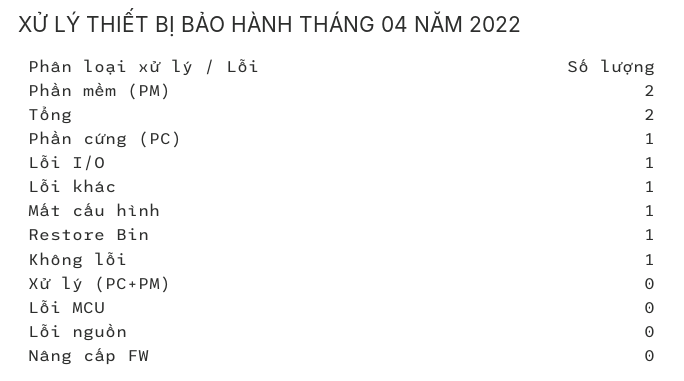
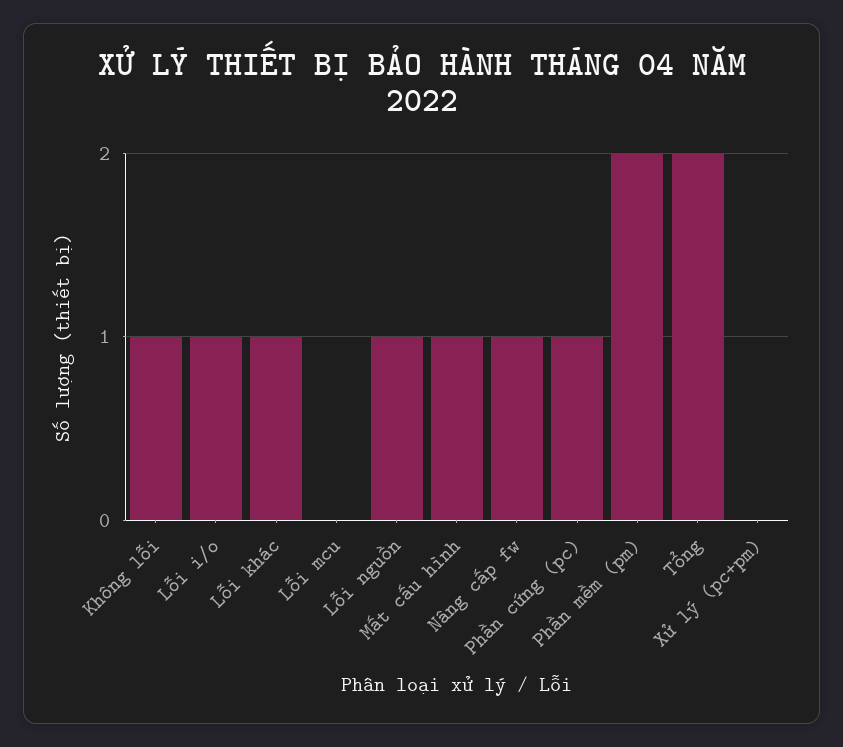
  {
    "Phần mềm (PM)": 2,
    "Tổng": 2,
    "Phần cứng (PC)": 1,
    "Lỗi I/O": 1,
    "Lỗi khác": 1,
    "Mất cấu hình": 1,
-   "Restore Bin": 1,
    "Không lỗi": 1,
    "Xử lý (PC+PM)": 0,
    "Lỗi MCU": 0,
-   "Lỗi nguồn": 0,
+   "Lỗi nguồn": 1,
-   "Nâng cấp FW": 0
+   "Nâng cấp FW": 1
  }

